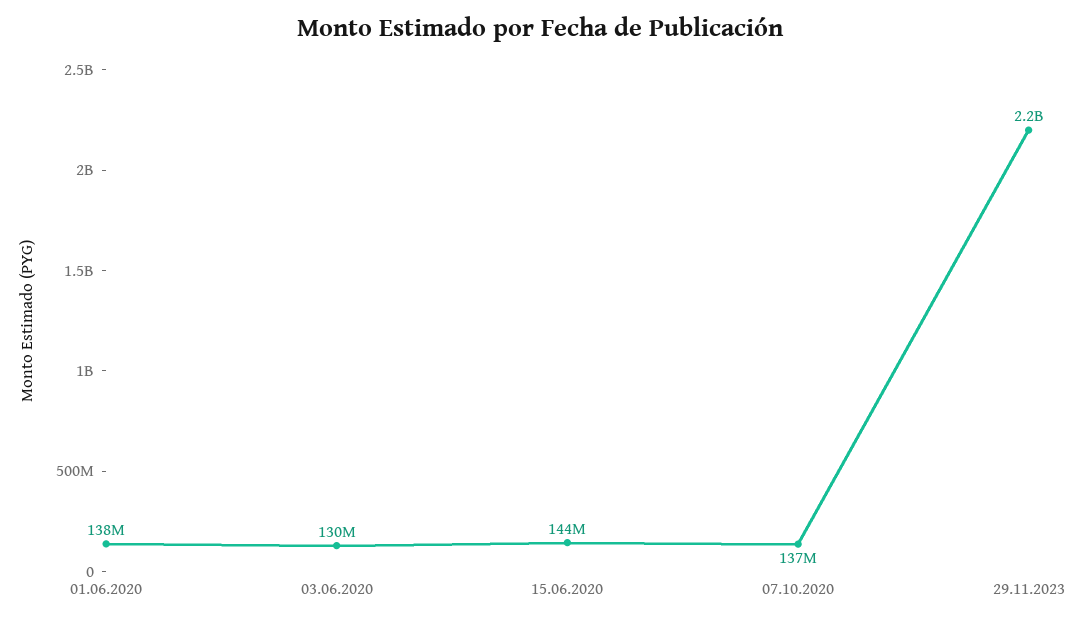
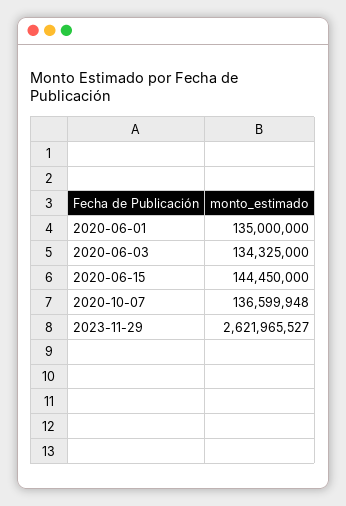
  {
-   "01.06.2020": 138000000,
+   "01.06.2020": 135000000,
-   "03.06.2020": 130000000,
+   "03.06.2020": 134325000,
    "15.06.2020": 144450000,
    "07.10.2020": 136599948,
-   "29.11.2023": 2200000000
+   "29.11.2023": 2621965527
  }

